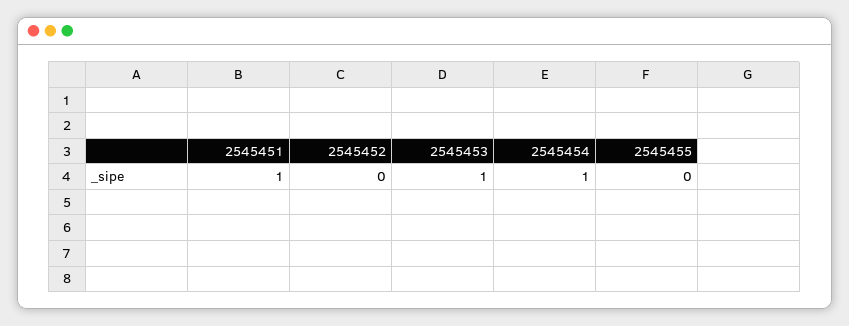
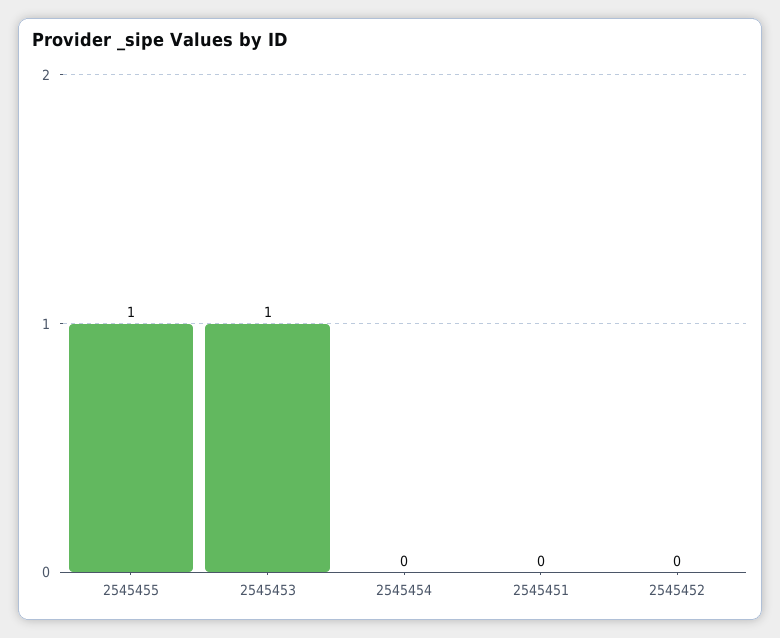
  {
-   "2545451": 1,
+   "2545451": 0,
    "2545452": 0,
    "2545453": 1,
-   "2545454": 1,
+   "2545454": 0,
-   "2545455": 0
+   "2545455": 1
  }

